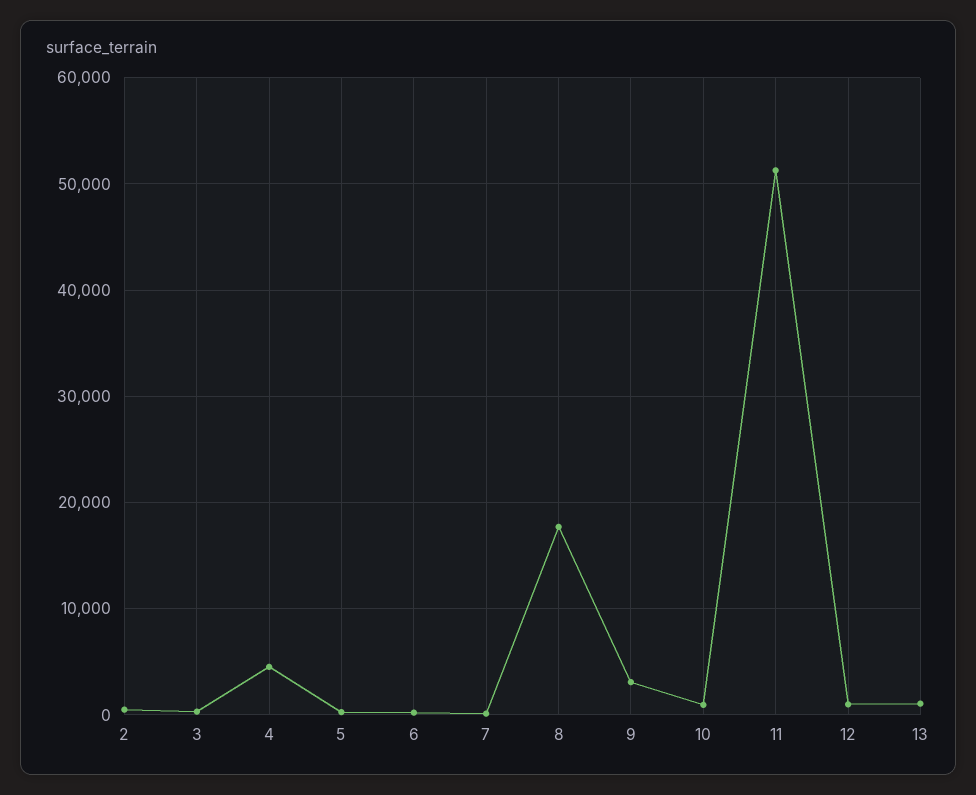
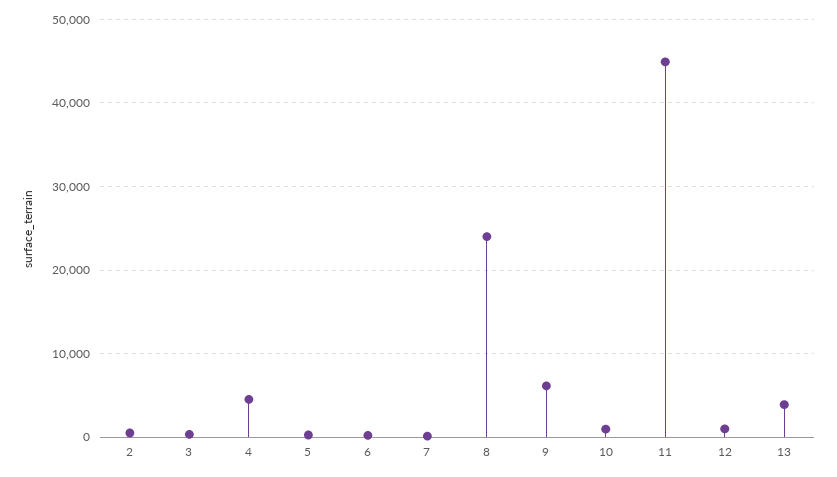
  {
    "2": 1000,
    "3": 0,
    "4": 5000,
    "5": 0,
    "6": 0,
    "7": 0,
-   "8": 18000,
+   "8": 24000,
-   "9": 3000,
+   "9": 6000,
    "10": 1000,
-   "11": 51000,
+   "11": 45000,
    "12": 1000,
-   "13": 1000
+   "13": 4000
  }

